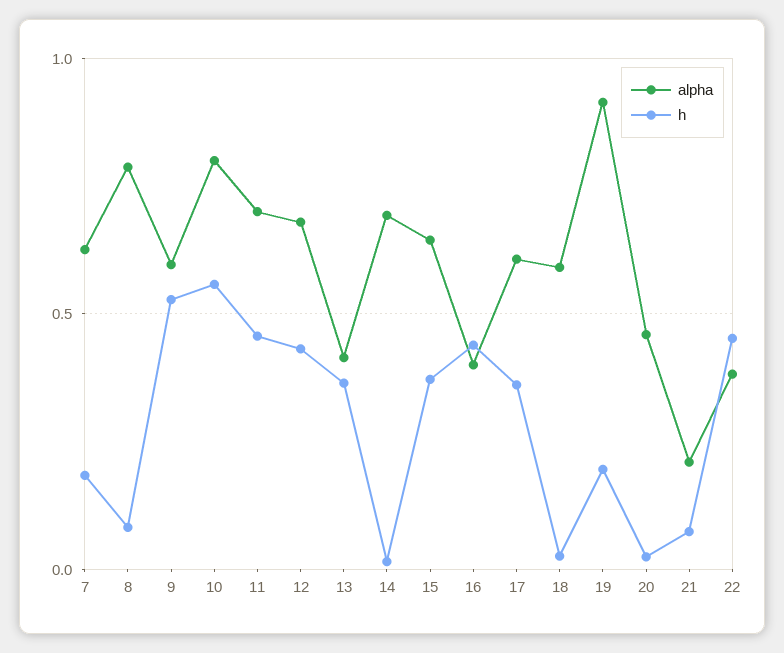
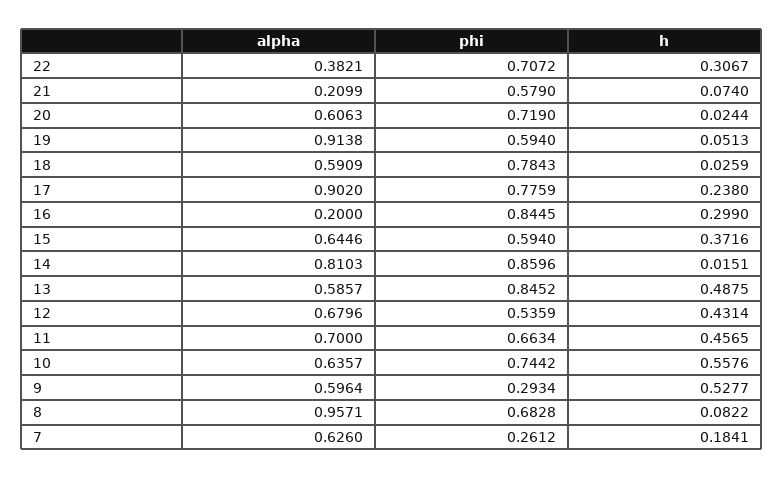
  {
    "alpha": {
      "7": 0.626,
-     "8": 0.8,
+     "8": 0.9571,
      "9": 0.5964,
-     "10": 0.8,
+     "10": 0.6357,
      "11": 0.7,
      "12": 0.6796,
-     "13": 0.4,
+     "13": 0.5857,
-     "14": 0.7,
+     "14": 0.8103,
      "15": 0.6446,
-     "16": 0.4,
+     "16": 0.2,
-     "17": 0.6,
+     "17": 0.902,
      "18": 0.5909,
      "19": 0.9138,
-     "20": 0.45,
+     "20": 0.6063,
      "21": 0.2099,
      "22": 0.3821
    },
    "h": {
      "7": 0.1841,
      "8": 0.0822,
      "9": 0.5277,
      "10": 0.5576,
      "11": 0.4565,
      "12": 0.4314,
-     "13": 0.35,
+     "13": 0.4875,
      "14": 0.0151,
      "15": 0.3716,
-     "16": 0.45,
+     "16": 0.299,
-     "17": 0.35,
+     "17": 0.238,
      "18": 0.0259,
-     "19": 0.2,
+     "19": 0.0513,
      "20": 0.0244,
      "21": 0.074,
-     "22": 0.45
+     "22": 0.3067
-   }
+   },
+   "phi": {
+     "22": 0.7072,
+     "21": 0.579,
+     "20": 0.719,
+     "19": 0.594,
+     "18": 0.7843,
+     "17": 0.7759,
+     "16": 0.8445,
+     "15": 0.594,
+     "14": 0.8596,
+     "13": 0.8452,
+     "12": 0.5359,
+     "11": 0.6634,
+     "10": 0.7442,
+     "9": 0.2934,
+     "8": 0.6828,
+     "7": 0.2612
+   }
  }

